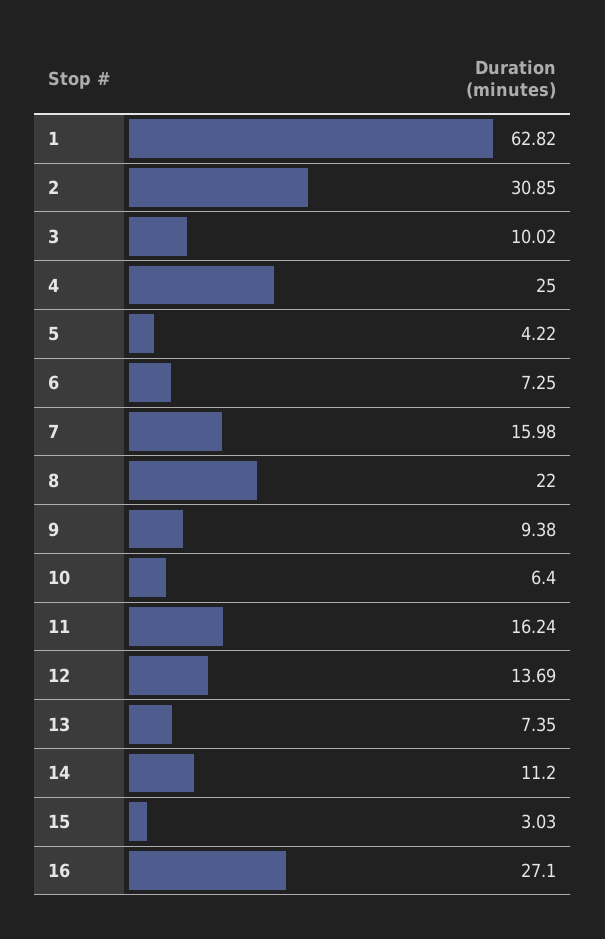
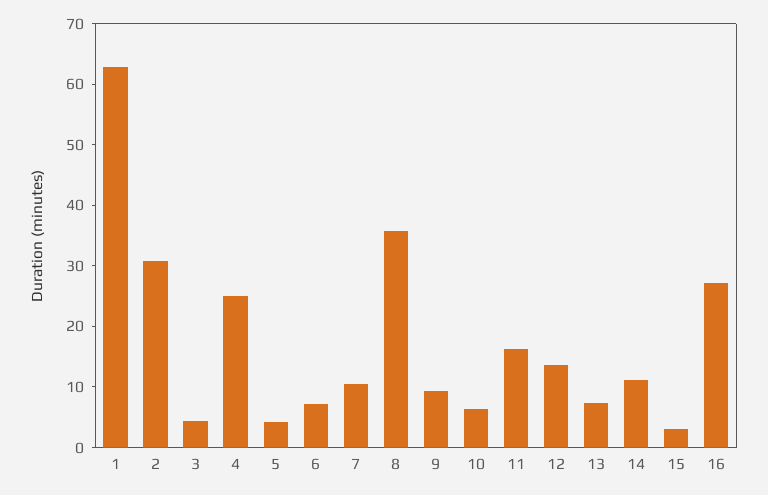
  {
    "1": 62.82,
    "2": 30.85,
-   "3": 10.02,
+   "3": 4,
    "4": 25,
    "5": 4.22,
    "6": 7.25,
-   "7": 15.98,
+   "7": 10,
-   "8": 22,
+   "8": 36,
    "9": 9.38,
    "10": 6.4,
    "11": 16.24,
    "12": 13.69,
    "13": 7.35,
    "14": 11.2,
    "15": 3.03,
    "16": 27.1
  }

